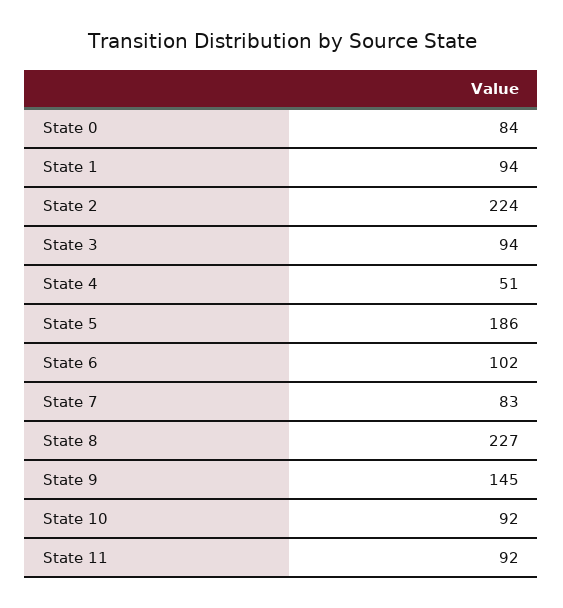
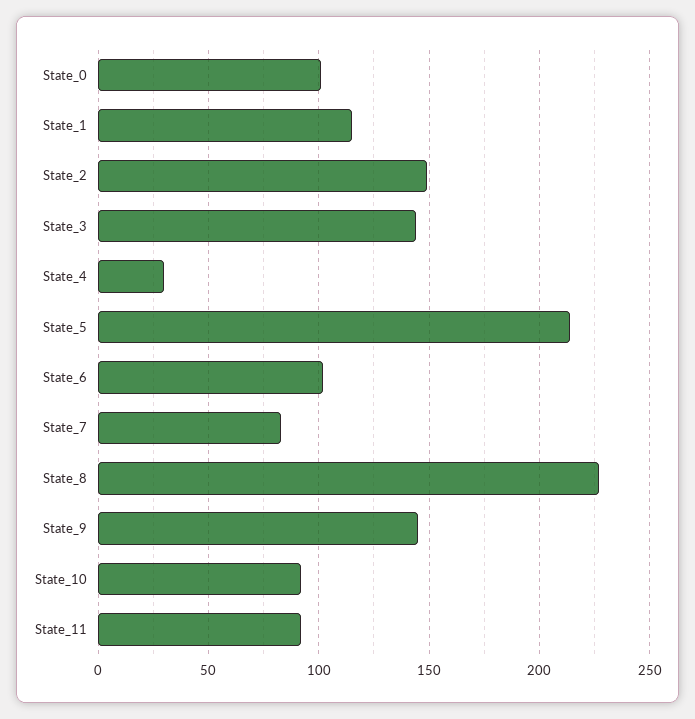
  {
-   "State 0": 84,
+   "State 0": 100,
-   "State 1": 94,
+   "State 1": 115,
-   "State 2": 224,
+   "State 2": 150,
-   "State 3": 94,
+   "State 3": 145,
-   "State 4": 51,
+   "State 4": 30,
-   "State 5": 186,
+   "State 5": 215,
    "State 6": 102,
    "State 7": 83,
    "State 8": 227,
    "State 9": 145,
    "State 10": 92,
    "State 11": 92
  }

